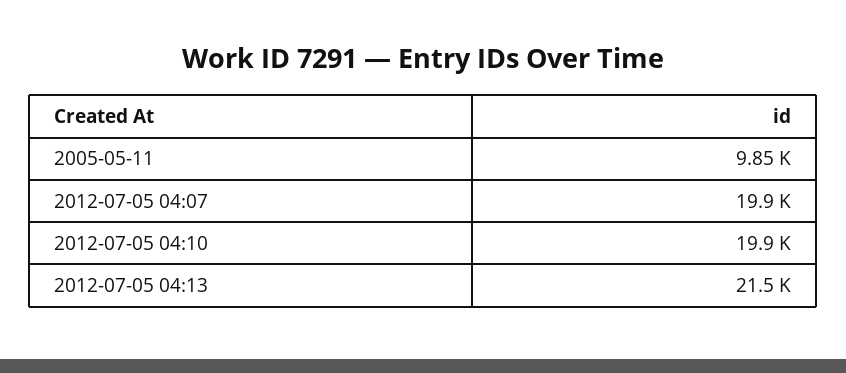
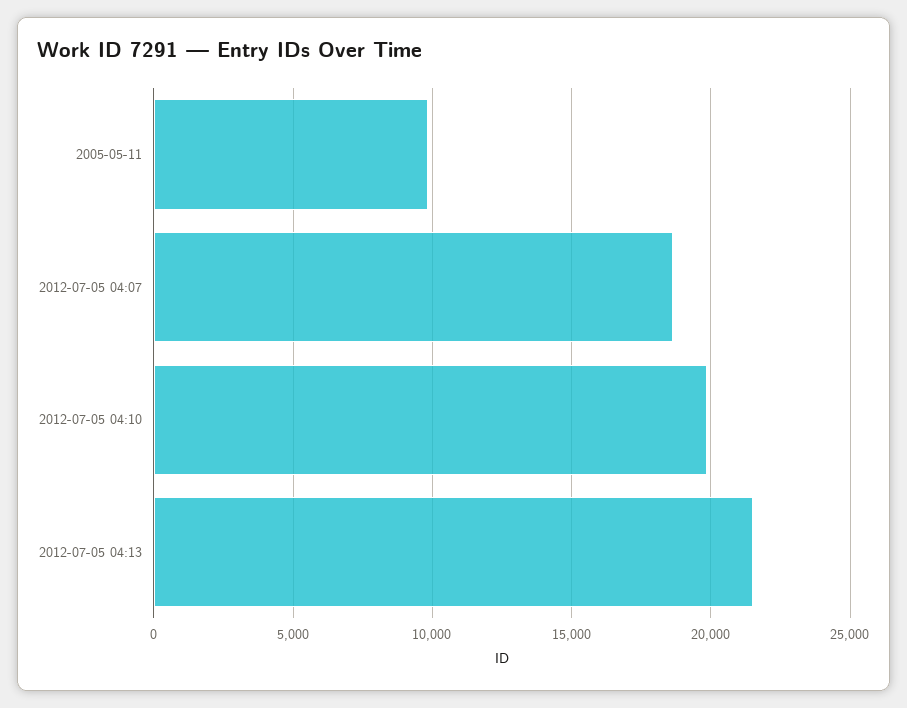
  {
    "2005-05-11": 9850,
-   "2012-07-05 04:07": 19900,
+   "2012-07-05 04:07": 18500,
    "2012-07-05 04:10": 19900,
    "2012-07-05 04:13": 21500
  }

